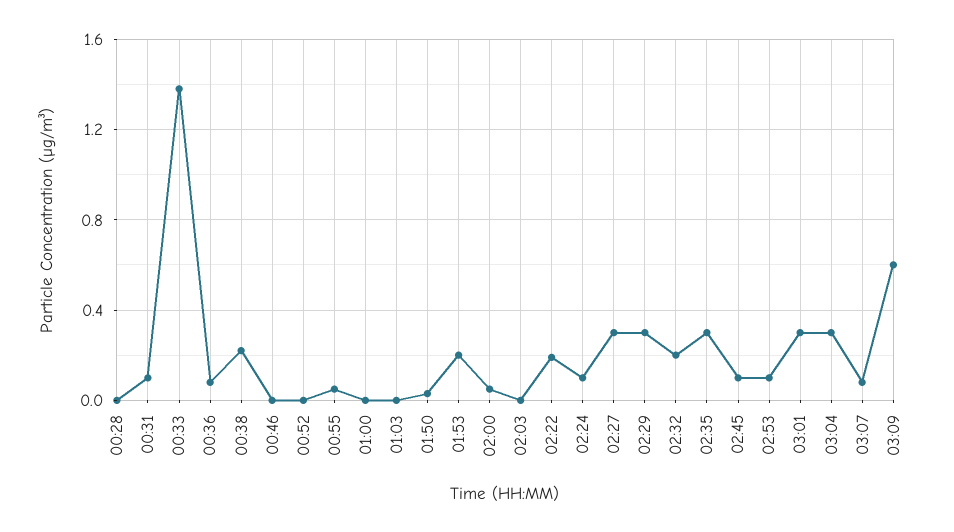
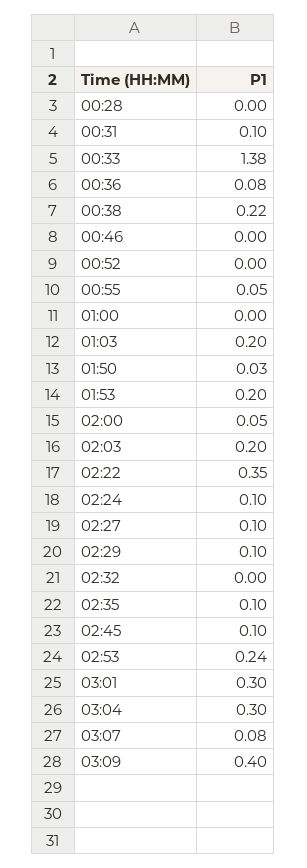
  {
    "00:28": 0,
    "00:31": 0.1,
    "00:33": 1.38,
    "00:36": 0.08,
    "00:38": 0.22,
    "00:46": 0,
    "00:52": 0,
    "00:55": 0.05,
    "01:00": 0,
-   "01:03": 0,
+   "01:03": 0.2,
    "01:50": 0.03,
    "01:53": 0.2,
    "02:00": 0.05,
-   "02:03": 0,
+   "02:03": 0.2,
-   "02:22": 0.2,
+   "02:22": 0.35,
    "02:24": 0.1,
-   "02:27": 0.3,
+   "02:27": 0.1,
-   "02:29": 0.3,
+   "02:29": 0.1,
-   "02:32": 0.2,
+   "02:32": 0,
-   "02:35": 0.3,
+   "02:35": 0.1,
    "02:45": 0.1,
-   "02:53": 0.1,
+   "02:53": 0.24,
    "03:01": 0.3,
    "03:04": 0.3,
    "03:07": 0.08,
-   "03:09": 0.6
+   "03:09": 0.4
  }

